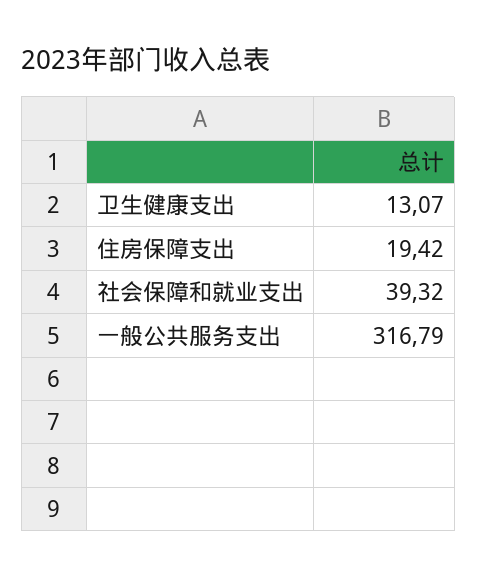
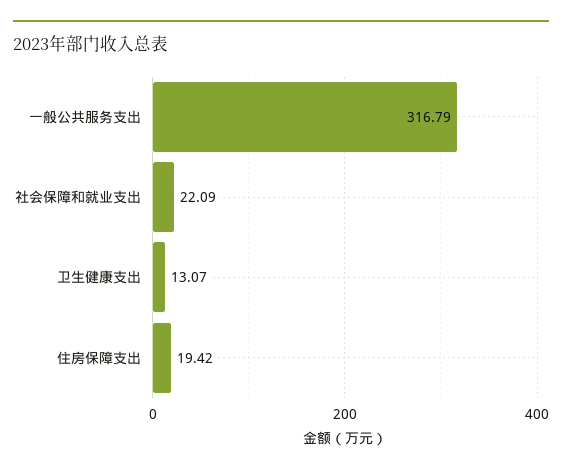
  {
    "卫生健康支出": 13.07,
    "住房保障支出": 19.42,
-   "社会保障和就业支出": 39.32,
+   "社会保障和就业支出": 22.09,
    "一般公共服务支出": 316.79
  }

